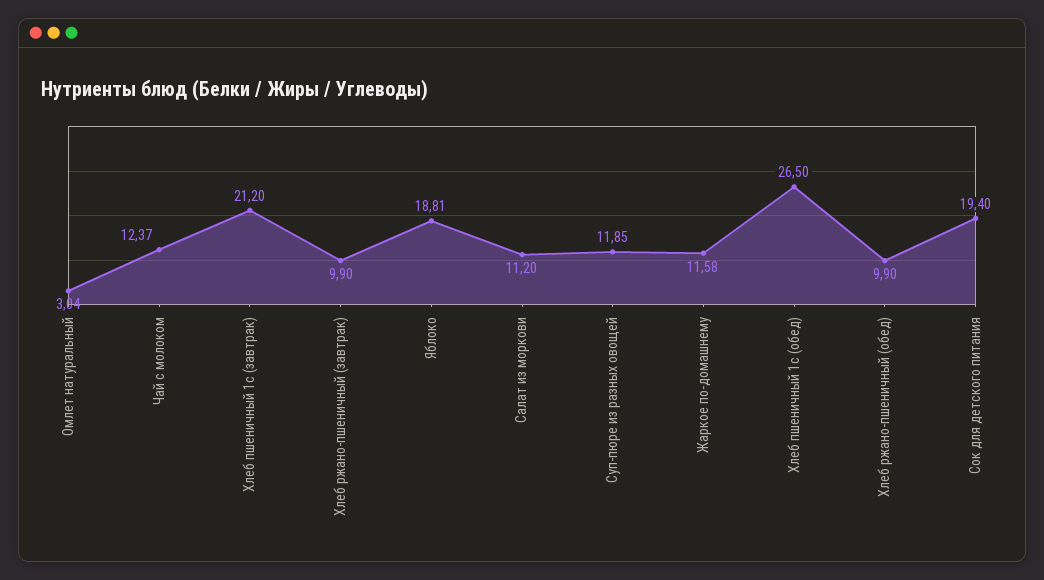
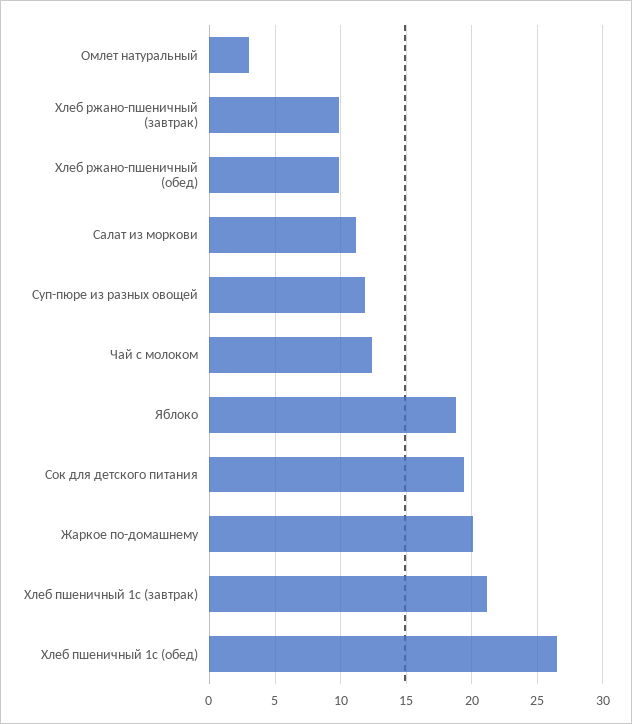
  {
    "Омлет натуральный": 3.04,
    "Чай с молоком": 12.37,
    "Хлеб пшеничный 1с (завтрак)": 21.2,
    "Хлеб ржано-пшеничный (завтрак)": 9.9,
    "Яблоко": 18.81,
    "Салат из моркови": 11.2,
    "Суп-пюре из разных овощей": 11.85,
-   "Жаркое по-домашнему": 11.58,
+   "Жаркое по-домашнему": 20,
    "Хлеб пшеничный 1с (обед)": 26.5,
    "Хлеб ржано-пшеничный (обед)": 9.9,
    "Сок для детского питания": 19.4
  }

